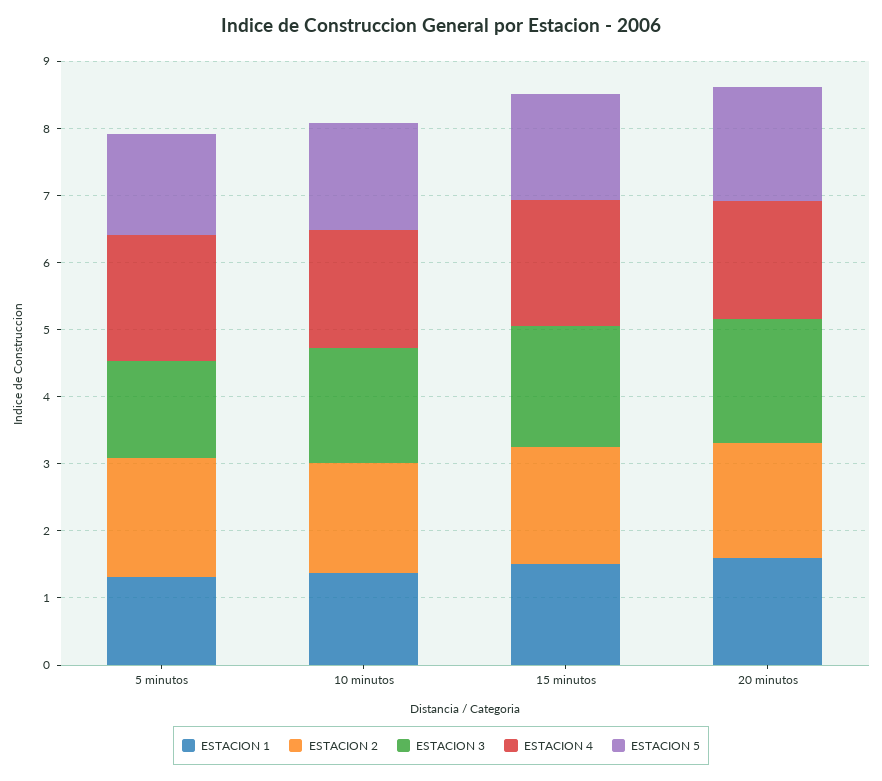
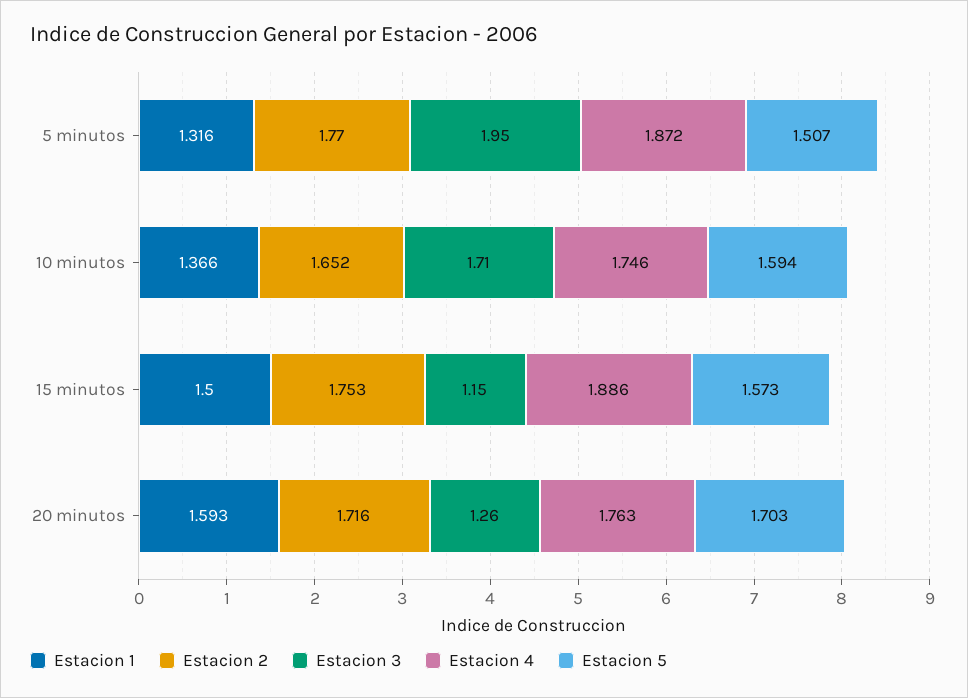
  {
    "ESTACION 1": {
      "5 minutos": 1.316,
      "10 minutos": 1.366,
      "15 minutos": 1.5,
      "20 minutos": 1.593
    },
    "ESTACION 2": {
      "5 minutos": 1.77,
      "10 minutos": 1.652,
      "15 minutos": 1.753,
      "20 minutos": 1.716
    },
    "ESTACION 3": {
-     "5 minutos": 1.4,
+     "5 minutos": 1.95,
      "10 minutos": 1.71,
-     "15 minutos": 1.8,
+     "15 minutos": 1.15,
-     "20 minutos": 1.8
+     "20 minutos": 1.26
    },
    "ESTACION 4": {
      "5 minutos": 1.872,
      "10 minutos": 1.746,
      "15 minutos": 1.886,
      "20 minutos": 1.763
    },
    "ESTACION 5": {
      "5 minutos": 1.507,
      "10 minutos": 1.594,
      "15 minutos": 1.573,
      "20 minutos": 1.703
    }
  }

